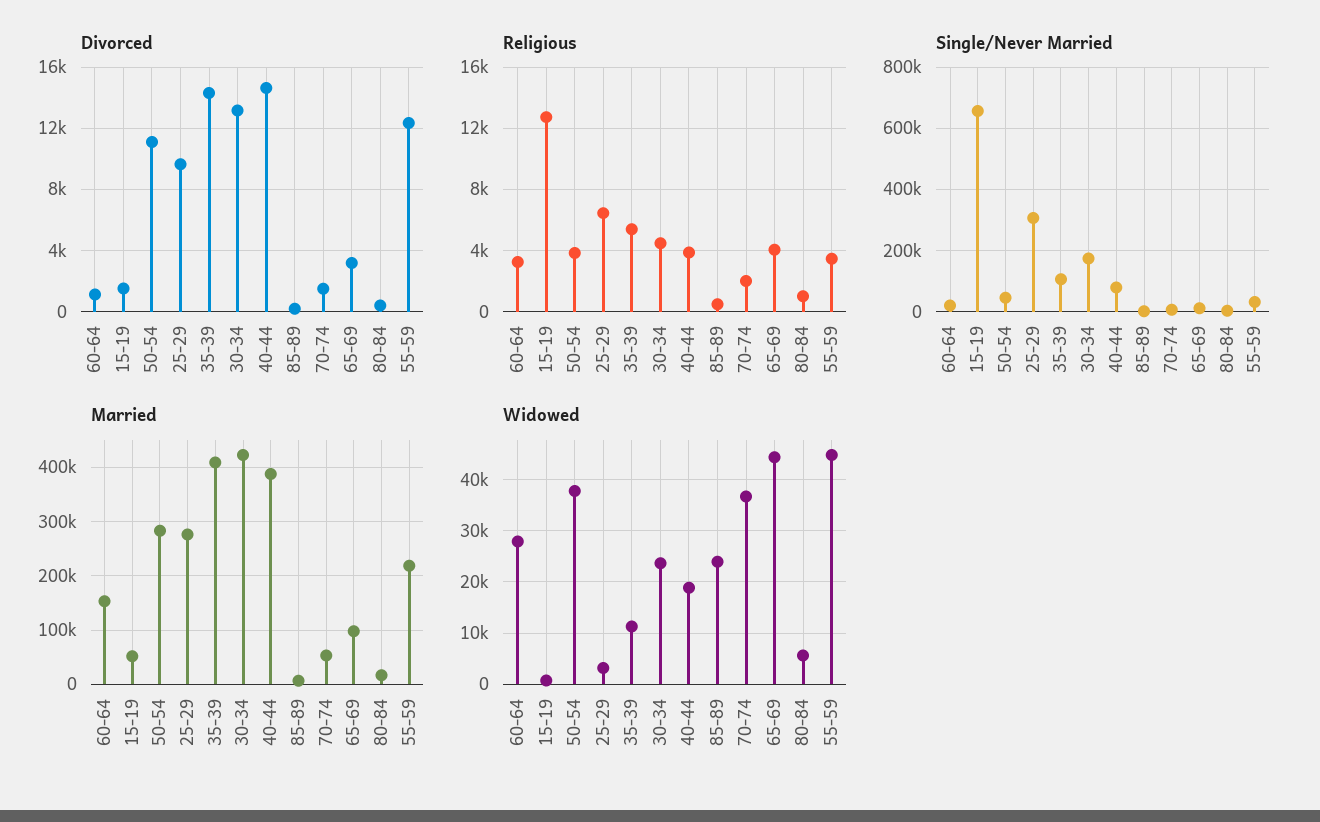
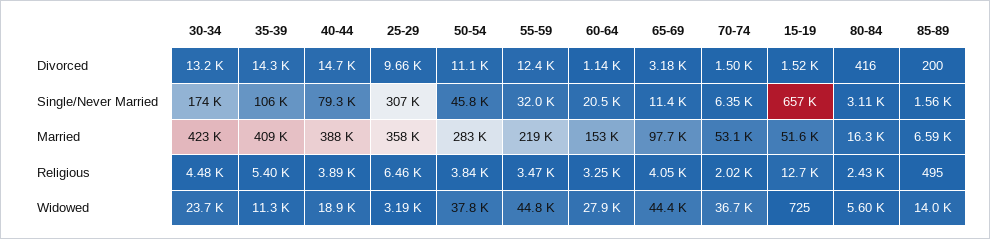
  {
    "Divorced": {
      "60-64": 1140,
      "15-19": 1520,
      "50-54": 11100,
      "25-29": 9660,
      "35-39": 14300,
      "30-34": 13200,
      "40-44": 14700,
      "85-89": 200,
      "70-74": 1500,
      "65-69": 3180,
      "80-84": 416,
      "55-59": 12400
    },
    "Religious": {
      "60-64": 3250,
      "15-19": 12700,
      "50-54": 3840,
      "25-29": 6460,
      "35-39": 5400,
      "30-34": 4480,
      "40-44": 3890,
      "85-89": 495,
      "70-74": 2020,
      "65-69": 4050,
-     "80-84": 1000,
+     "80-84": 2430,
      "55-59": 3470
    },
    "Single/Never Married": {
      "60-64": 20500,
      "15-19": 657000,
      "50-54": 45800,
      "25-29": 307000,
      "35-39": 106000,
      "30-34": 174000,
      "40-44": 79300,
      "85-89": 1560,
      "70-74": 6350,
      "65-69": 11400,
      "80-84": 3110,
      "55-59": 32000
    },
    "Married": {
      "60-64": 153000,
      "15-19": 51600,
      "50-54": 283000,
-     "25-29": 280000,
+     "25-29": 358000,
      "35-39": 409000,
      "30-34": 423000,
      "40-44": 388000,
      "85-89": 6590,
      "70-74": 53100,
      "65-69": 97700,
      "80-84": 16300,
      "55-59": 219000
    },
    "Widowed": {
      "60-64": 27900,
      "15-19": 725,
      "50-54": 37800,
      "25-29": 3190,
      "35-39": 11300,
      "30-34": 23700,
      "40-44": 18900,
-     "85-89": 24000,
+     "85-89": 14000,
      "70-74": 36700,
      "65-69": 44400,
      "80-84": 5600,
      "55-59": 44800
    }
  }

